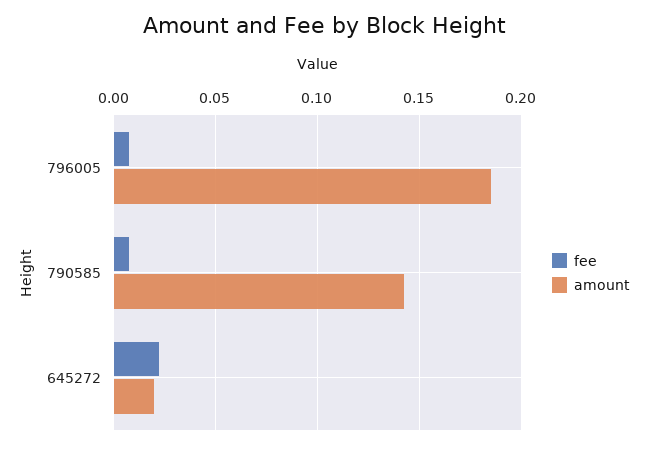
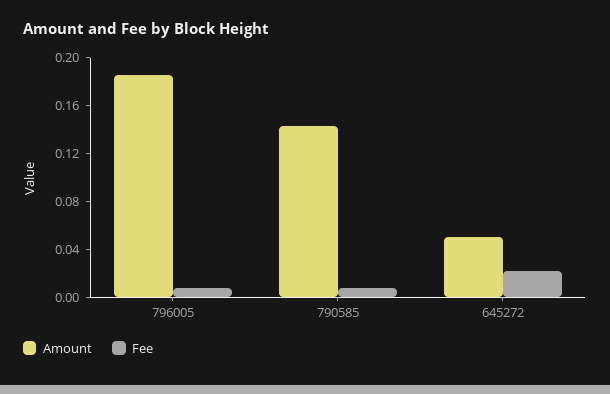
  {
    "fee": {
      "796005": 0.005,
      "790585": 0.005,
      "645272": 0.02
    },
    "amount": {
      "796005": 0.185,
      "790585": 0.145,
-     "645272": 0.02
+     "645272": 0.05
    }
  }

